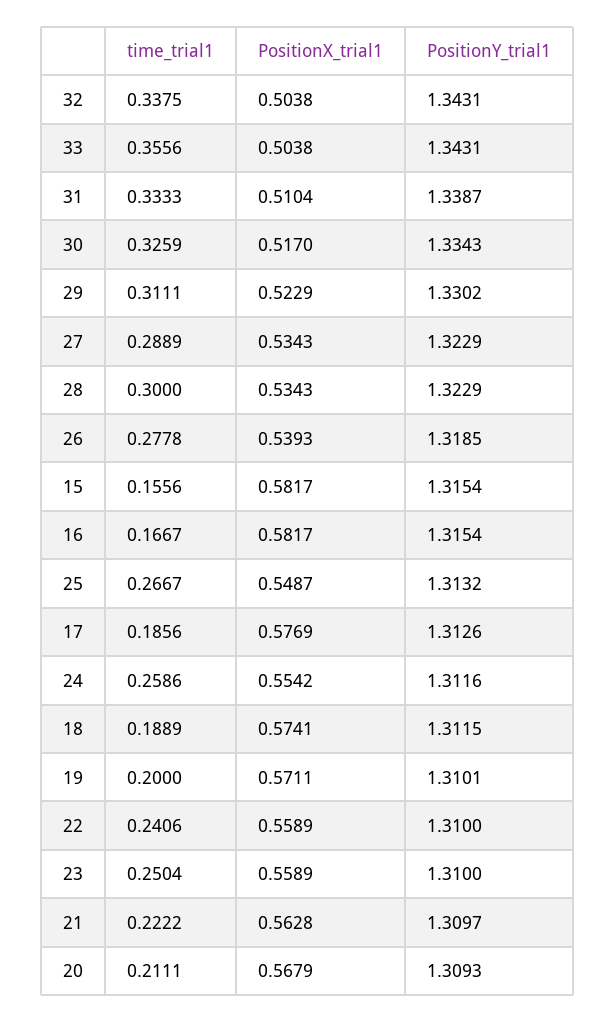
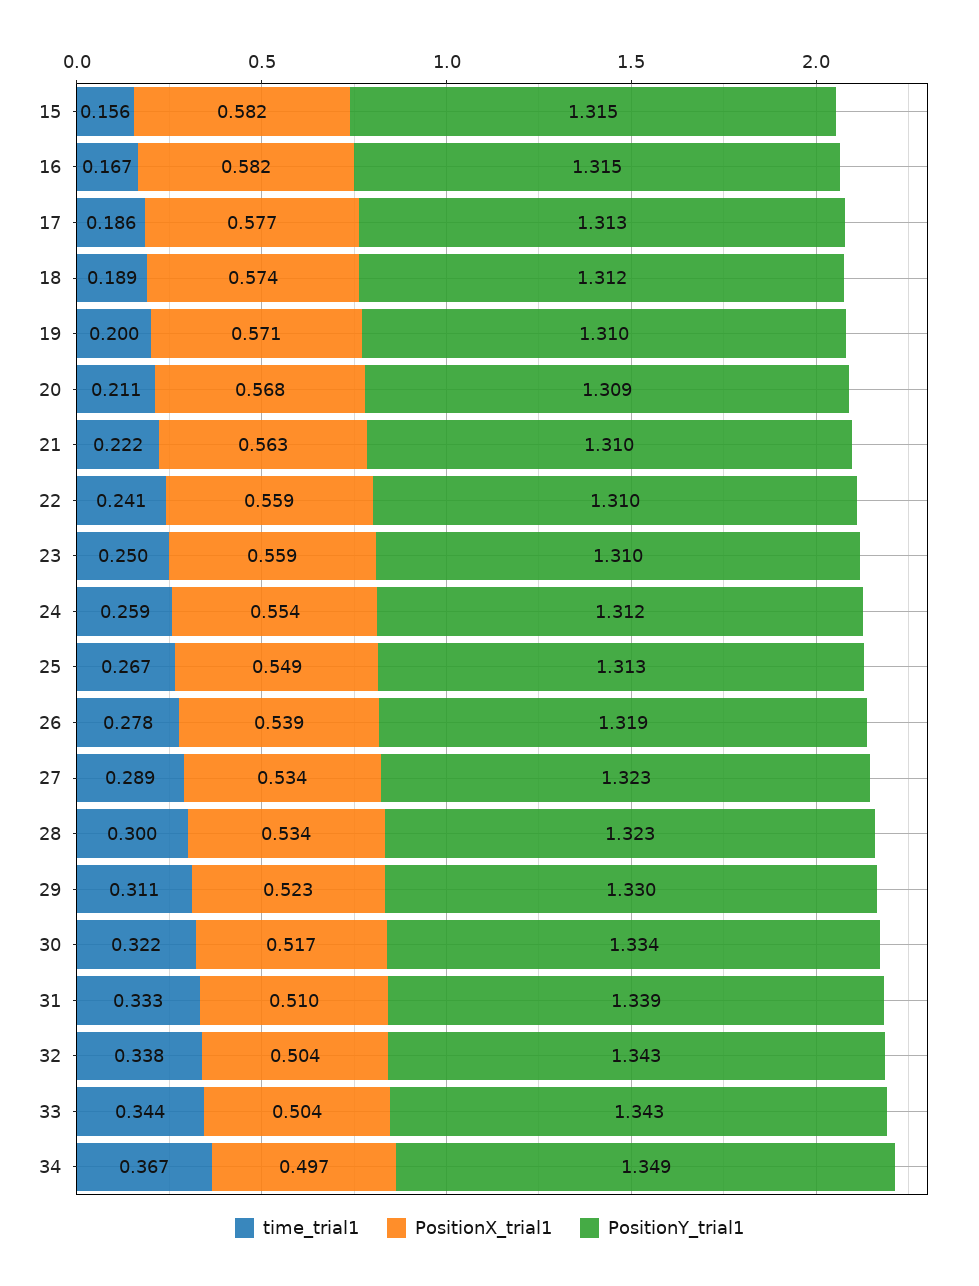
  {
    "time_trial1": {
      "32": 0.3375,
-     "33": 0.3556,
+     "33": 0.344,
      "31": 0.3333,
-     "30": 0.3259,
+     "30": 0.322,
      "29": 0.3111,
      "27": 0.2889,
      "28": 0.3,
      "26": 0.2778,
      "15": 0.1556,
      "16": 0.1667,
      "25": 0.2667,
      "17": 0.1856,
      "24": 0.2586,
      "18": 0.1889,
      "19": 0.2,
      "22": 0.2406,
      "23": 0.2504,
      "21": 0.2222,
-     "20": 0.2111
+     "20": 0.2111,
+     "34": 0.367
    },
    "PositionX_trial1": {
      "32": 0.5038,
      "33": 0.5038,
      "31": 0.5104,
      "30": 0.517,
      "29": 0.5229,
      "27": 0.5343,
      "28": 0.5343,
      "26": 0.5393,
      "15": 0.5817,
      "16": 0.5817,
      "25": 0.5487,
      "17": 0.5769,
      "24": 0.5542,
      "18": 0.5741,
      "19": 0.5711,
      "22": 0.5589,
      "23": 0.5589,
      "21": 0.5628,
-     "20": 0.5679
+     "20": 0.5679,
+     "34": 0.497
    },
    "PositionY_trial1": {
      "32": 1.3431,
      "33": 1.3431,
      "31": 1.3387,
      "30": 1.3343,
      "29": 1.3302,
      "27": 1.3229,
      "28": 1.3229,
      "26": 1.3185,
      "15": 1.3154,
      "16": 1.3154,
      "25": 1.3132,
      "17": 1.3126,
      "24": 1.3116,
      "18": 1.3115,
      "19": 1.3101,
      "22": 1.31,
      "23": 1.31,
      "21": 1.3097,
-     "20": 1.3093
+     "20": 1.3093,
+     "34": 1.349
    }
  }

